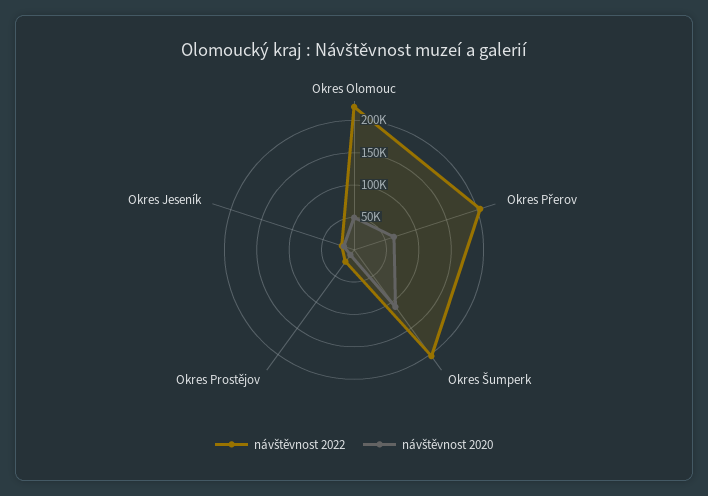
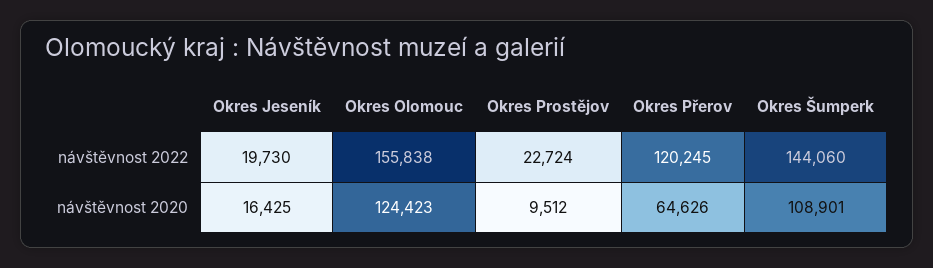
  {
    "návštěvnost 2022": {
-     "Okres Olomouc": 225000,
+     "Okres Olomouc": 155838,
-     "Okres Přerov": 200000,
+     "Okres Přerov": 120245,
-     "Okres Šumperk": 200000,
+     "Okres Šumperk": 144060,
      "Okres Prostějov": 22724,
      "Okres Jeseník": 19730
    },
    "návštěvnost 2020": {
-     "Okres Olomouc": 50000,
+     "Okres Olomouc": 124423,
      "Okres Přerov": 64626,
      "Okres Šumperk": 108901,
      "Okres Prostějov": 9512,
      "Okres Jeseník": 16425
    }
  }

